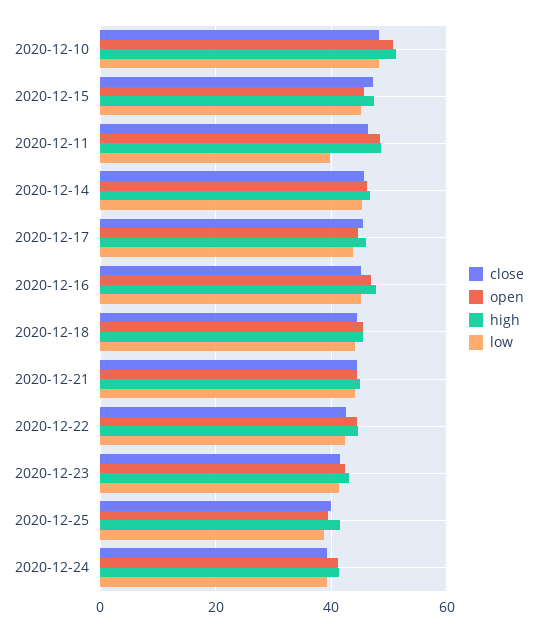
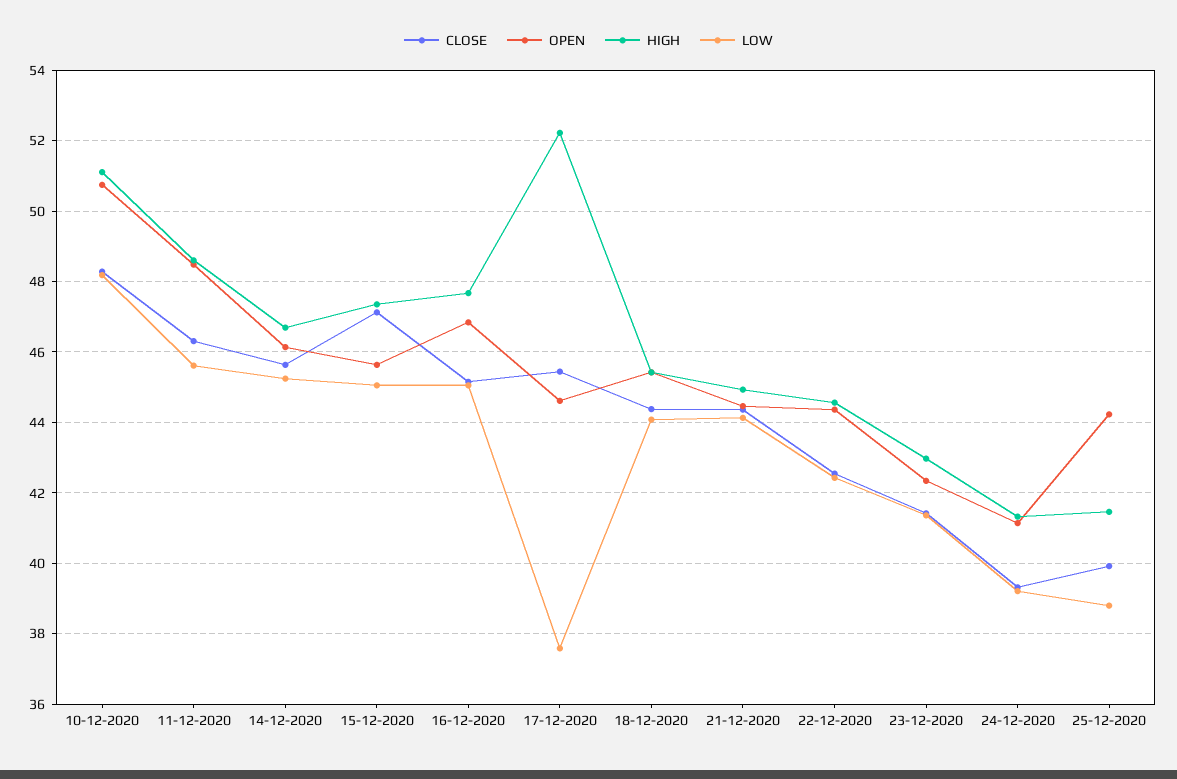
  {
    "close": {
      "2020-12-10": 48.2,
      "2020-12-15": 47.2,
      "2020-12-11": 46.4,
      "2020-12-14": 45.6,
      "2020-12-17": 45.4,
      "2020-12-16": 45.2,
      "2020-12-18": 44.4,
      "2020-12-21": 44.4,
      "2020-12-22": 42.6,
      "2020-12-23": 41.4,
      "2020-12-25": 40,
      "2020-12-24": 39.4
    },
    "open": {
      "2020-12-10": 50.8,
      "2020-12-15": 45.6,
      "2020-12-11": 48.4,
      "2020-12-14": 46.2,
      "2020-12-17": 44.6,
      "2020-12-16": 46.8,
      "2020-12-18": 45.4,
      "2020-12-21": 44.4,
      "2020-12-22": 44.4,
      "2020-12-23": 42.4,
-     "2020-12-25": 40,
+     "2020-12-25": 44.2,
      "2020-12-24": 41.2
    },
    "high": {
      "2020-12-10": 51.2,
      "2020-12-15": 47.4,
      "2020-12-11": 48.6,
      "2020-12-14": 46.6,
-     "2020-12-17": 46,
+     "2020-12-17": 52.2,
      "2020-12-16": 47.6,
      "2020-12-18": 45.4,
      "2020-12-21": 45,
      "2020-12-22": 44.6,
      "2020-12-23": 43,
      "2020-12-25": 41.4,
      "2020-12-24": 41.4
    },
    "low": {
      "2020-12-10": 48.2,
      "2020-12-15": 45,
-     "2020-12-11": 40,
+     "2020-12-11": 45.6,
      "2020-12-14": 45.2,
-     "2020-12-17": 44,
+     "2020-12-17": 37.6,
      "2020-12-16": 45,
      "2020-12-18": 44,
      "2020-12-21": 44.2,
      "2020-12-22": 42.4,
      "2020-12-23": 41.4,
      "2020-12-25": 38.8,
      "2020-12-24": 39.2
    }
  }

